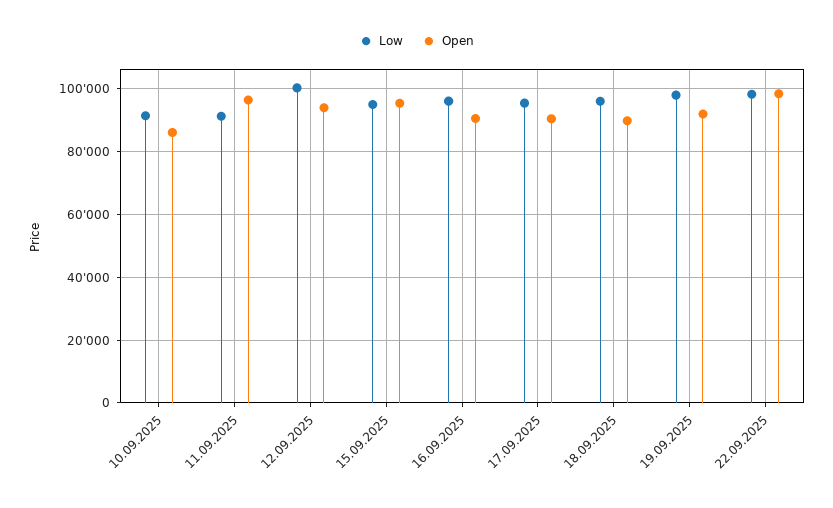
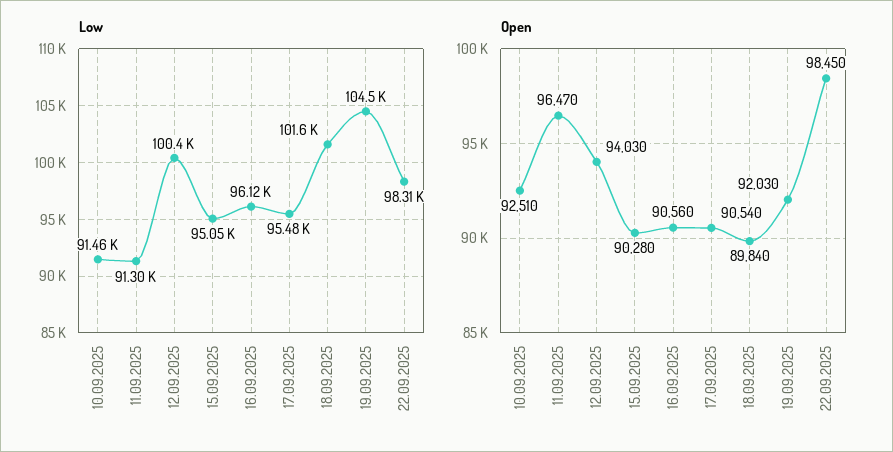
  {
    "Low": {
      "10.09.2025": 91460,
      "11.09.2025": 91300,
      "12.09.2025": 100400,
      "15.09.2025": 95050,
      "16.09.2025": 96120,
      "17.09.2025": 95480,
-     "18.09.2025": 96000,
+     "18.09.2025": 101600,
-     "19.09.2025": 98000,
+     "19.09.2025": 104500,
      "22.09.2025": 98310
    },
    "Open": {
-     "10.09.2025": 86000,
+     "10.09.2025": 92510,
      "11.09.2025": 96470,
      "12.09.2025": 94030,
-     "15.09.2025": 96000,
+     "15.09.2025": 90280,
      "16.09.2025": 90560,
      "17.09.2025": 90540,
      "18.09.2025": 89840,
      "19.09.2025": 92030,
      "22.09.2025": 98450
    }
  }

